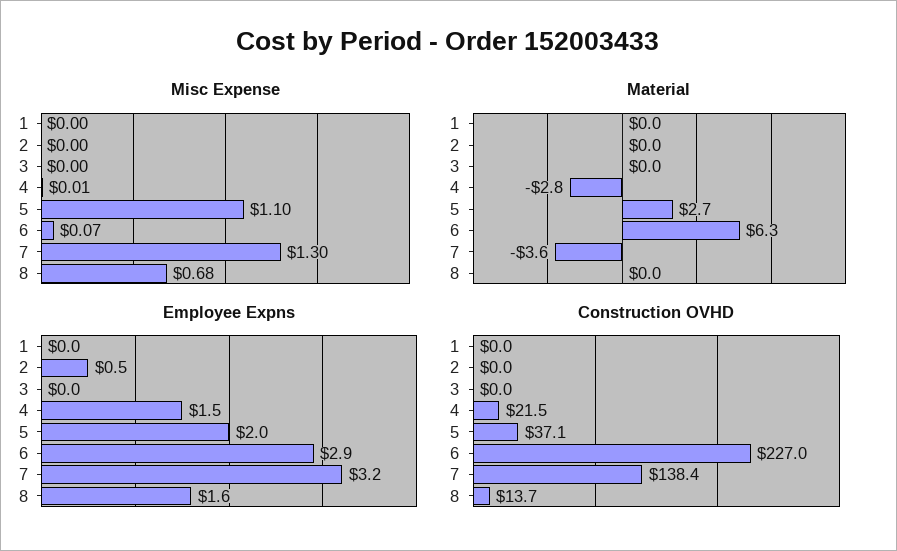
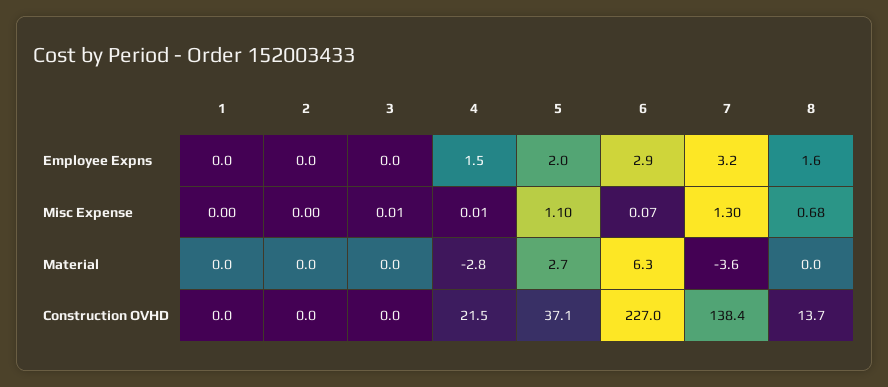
  {
    "Misc Expense": {
      "1": 0,
      "2": 0,
-     "3": 0,
+     "3": 0.01,
      "4": 0.01,
      "5": 1.1,
      "6": 0.07,
      "7": 1.3,
      "8": 0.68
    },
    "Material": {
      "1": 0,
      "2": 0,
      "3": 0,
      "4": -2.8,
      "5": 2.7,
      "6": 6.3,
      "7": -3.6,
      "8": 0
    },
    "Employee Expns": {
      "1": 0,
-     "2": 0.5,
+     "2": 0,
      "3": 0,
      "4": 1.5,
      "5": 2,
      "6": 2.9,
      "7": 3.2,
      "8": 1.6
    },
    "Construction OVHD": {
      "1": 0,
      "2": 0,
      "3": 0,
      "4": 21.5,
      "5": 37.1,
      "6": 227,
      "7": 138.4,
      "8": 13.7
    }
  }

